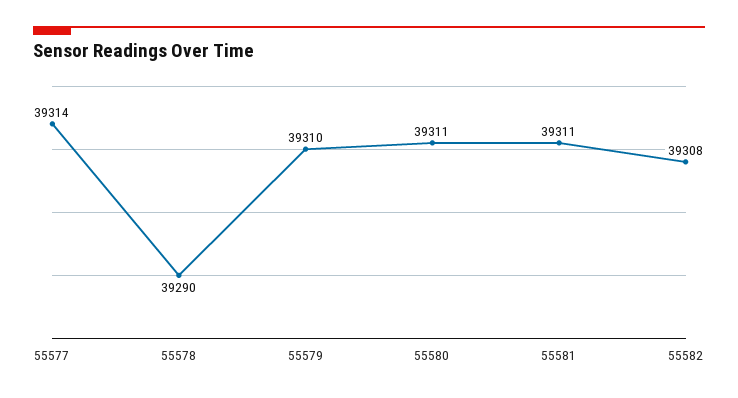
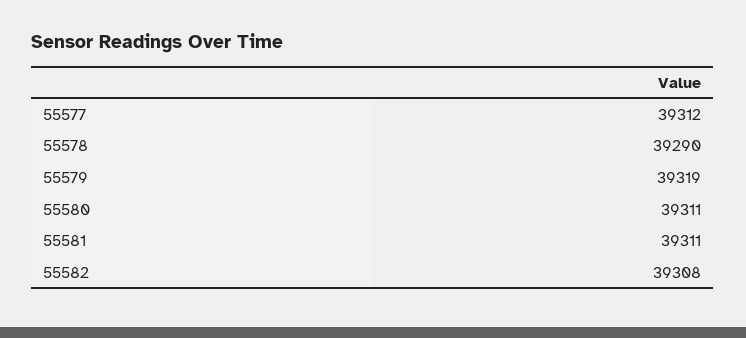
  {
-   "55577": 39314,
+   "55577": 39312,
    "55578": 39290,
-   "55579": 39310,
+   "55579": 39319,
    "55580": 39311,
    "55581": 39311,
    "55582": 39308
  }

